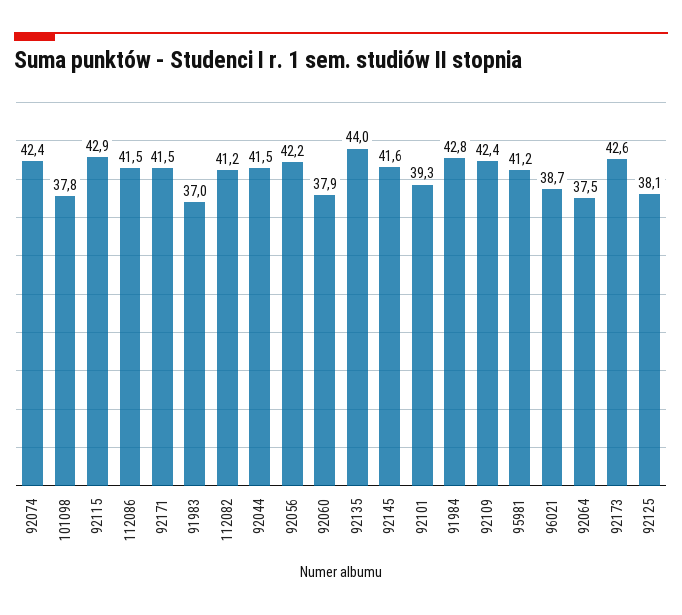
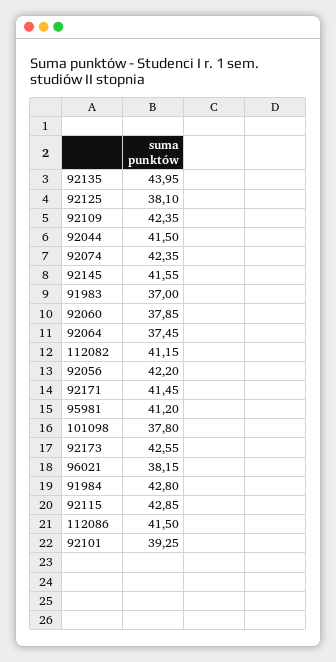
  {
    "92074": 42.35,
    "101098": 37.8,
    "92115": 42.85,
    "112086": 41.5,
    "92171": 41.45,
    "91983": 37,
    "112082": 41.15,
    "92044": 41.5,
    "92056": 42.2,
    "92060": 37.85,
    "92135": 43.95,
    "92145": 41.55,
    "92101": 39.25,
    "91984": 42.8,
    "92109": 42.35,
    "95981": 41.2,
-   "96021": 38.7,
+   "96021": 38.15,
    "92064": 37.45,
    "92173": 42.55,
    "92125": 38.1
  }

